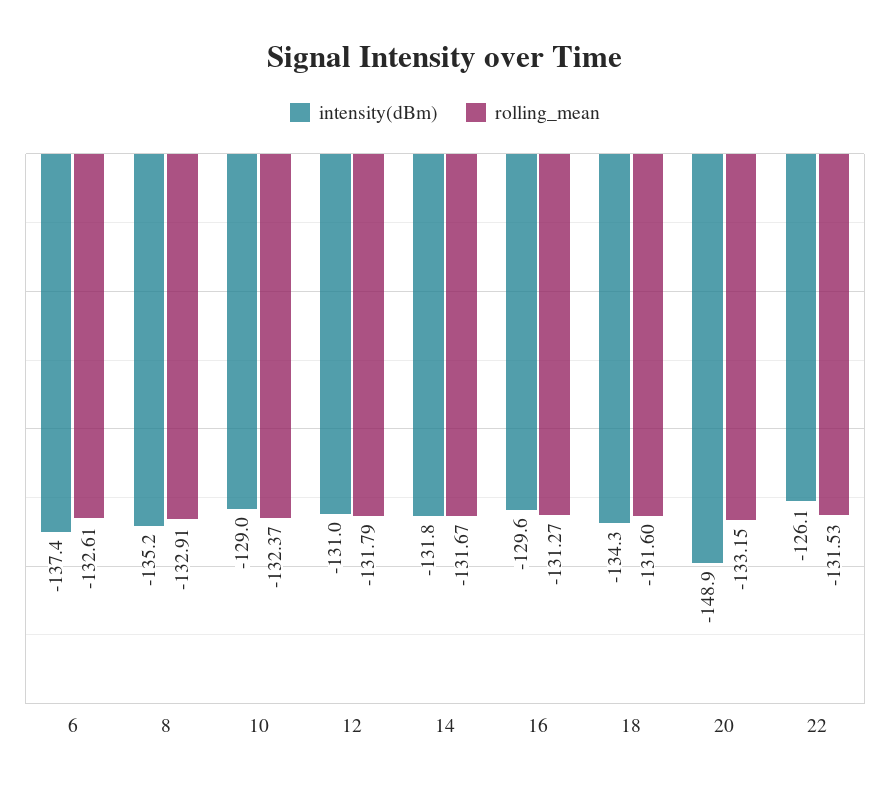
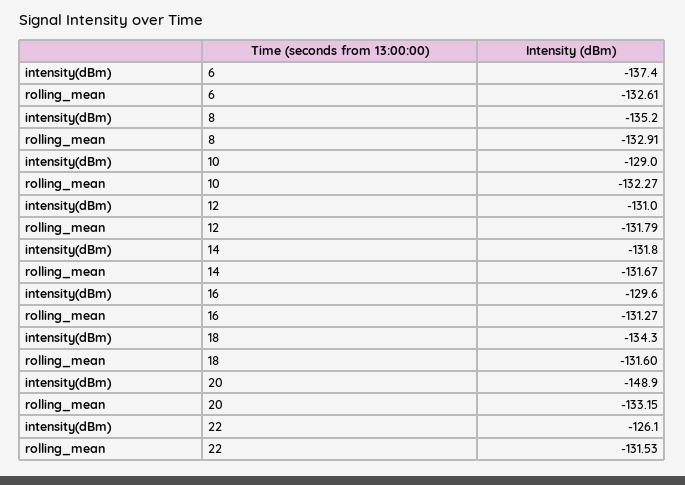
  {
    "intensity(dBm)": {
      "6": -137.4,
      "8": -135.2,
      "10": -129,
      "12": -131,
      "14": -131.8,
      "16": -129.6,
      "18": -134.3,
      "20": -148.9,
      "22": -126.1
    },
    "rolling_mean": {
      "6": -132.61,
      "8": -132.91,
-     "10": -132.37,
+     "10": -132.27,
      "12": -131.79,
      "14": -131.67,
      "16": -131.27,
      "18": -131.6,
      "20": -133.15,
      "22": -131.53
    }
  }

